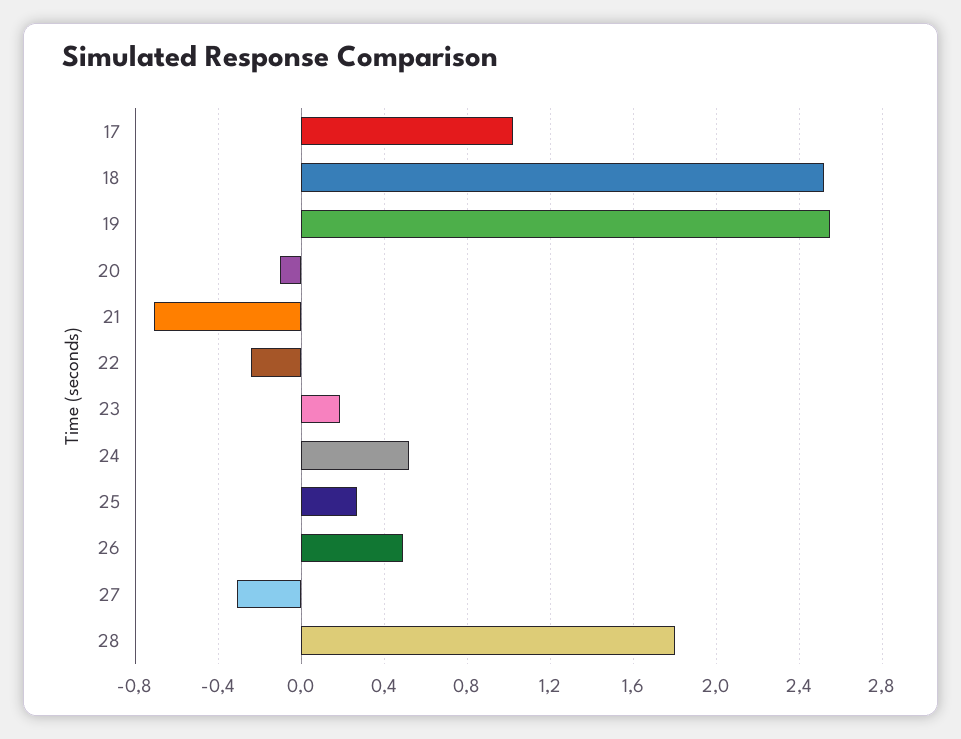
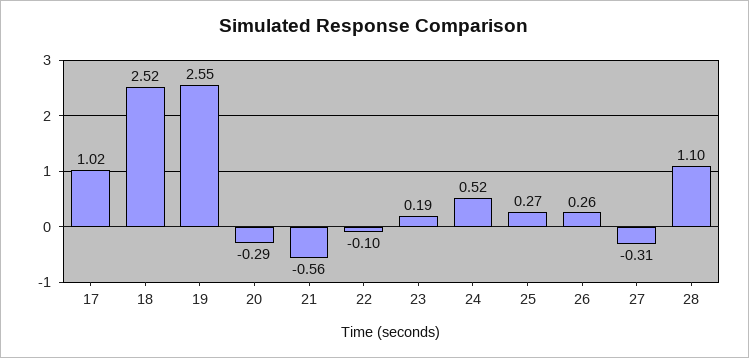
  {
    "17": 1.02,
    "18": 2.52,
    "19": 2.55,
-   "20": -0.1,
+   "20": -0.29,
-   "21": -0.7,
+   "21": -0.56,
-   "22": -0.25,
+   "22": -0.1,
    "23": 0.19,
    "24": 0.52,
    "25": 0.27,
-   "26": 0.5,
+   "26": 0.26,
    "27": -0.31,
-   "28": 1.8
+   "28": 1.1
  }

